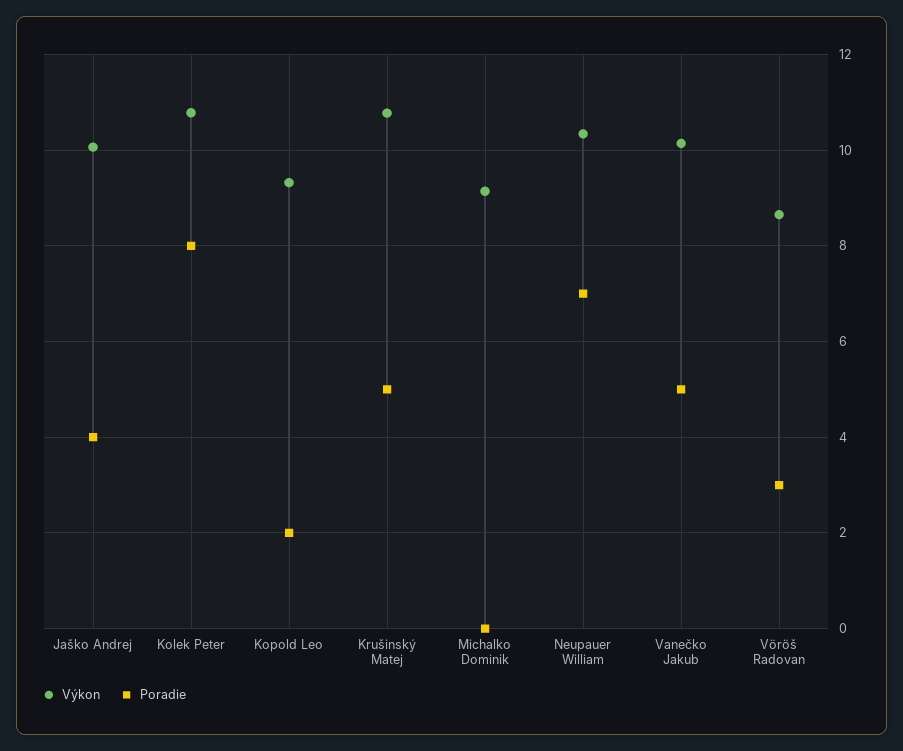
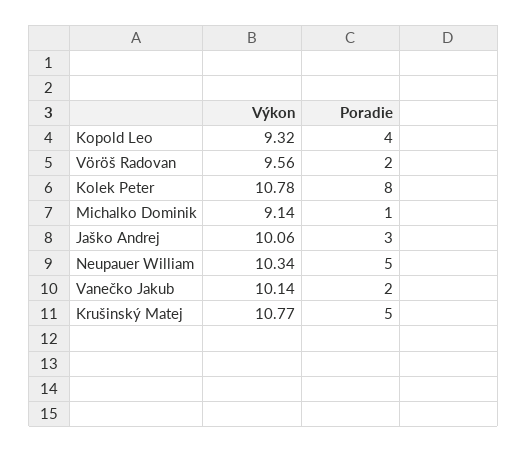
  {
    "Výkon": {
      "Jaško Andrej": 10.06,
      "Kolek Peter": 10.78,
      "Kopold Leo": 9.32,
      "Krušinský Matej": 10.77,
      "Michalko Dominik": 9.14,
      "Neupauer William": 10.34,
      "Vanečko Jakub": 10.14,
-     "Vöröš Radovan": 8.6
+     "Vöröš Radovan": 9.56
    },
    "Poradie": {
-     "Jaško Andrej": 4,
+     "Jaško Andrej": 3,
      "Kolek Peter": 8,
-     "Kopold Leo": 2,
+     "Kopold Leo": 4,
      "Krušinský Matej": 5,
-     "Michalko Dominik": 0,
+     "Michalko Dominik": 1,
-     "Neupauer William": 7,
+     "Neupauer William": 5,
-     "Vanečko Jakub": 5,
+     "Vanečko Jakub": 2,
-     "Vöröš Radovan": 3
+     "Vöröš Radovan": 2
    }
  }

